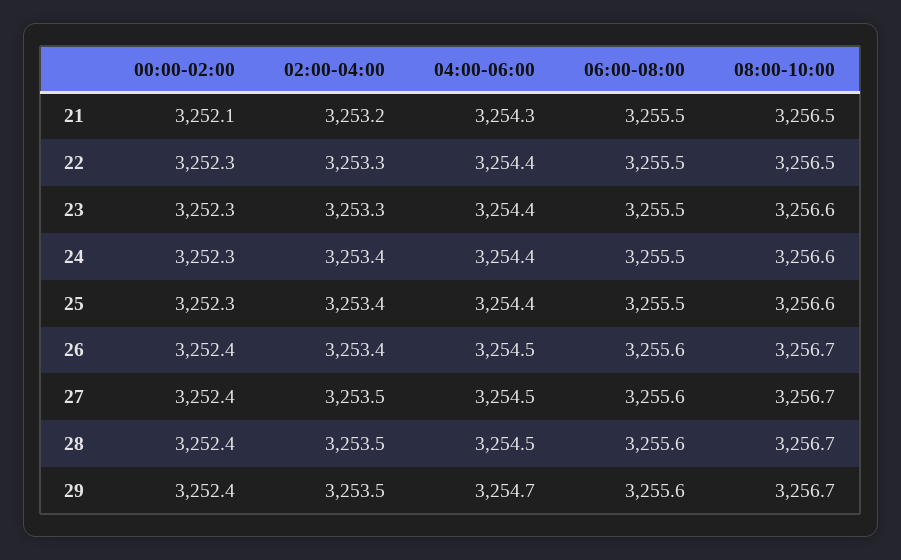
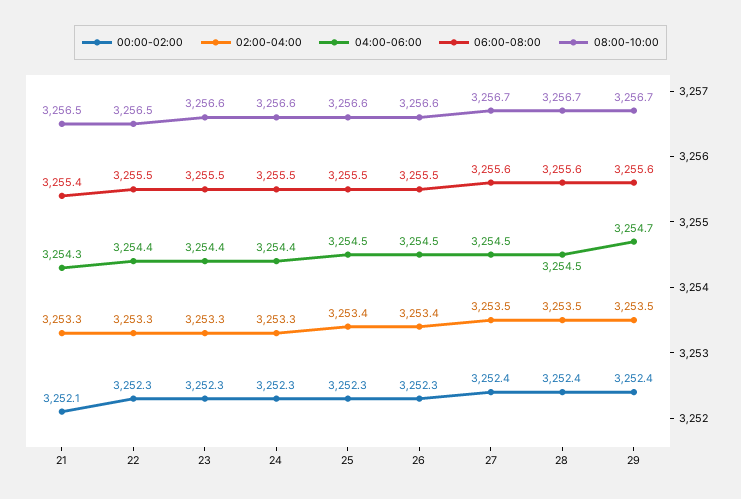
  {
    "00:00-02:00": {
      "21": 3252.1,
      "22": 3252.3,
      "23": 3252.3,
      "24": 3252.3,
      "25": 3252.3,
-     "26": 3252.4,
+     "26": 3252.3,
      "27": 3252.4,
      "28": 3252.4,
      "29": 3252.4
    },
    "02:00-04:00": {
-     "21": 3253.2,
+     "21": 3253.3,
      "22": 3253.3,
      "23": 3253.3,
-     "24": 3253.4,
+     "24": 3253.3,
      "25": 3253.4,
      "26": 3253.4,
      "27": 3253.5,
      "28": 3253.5,
      "29": 3253.5
    },
    "04:00-06:00": {
      "21": 3254.3,
      "22": 3254.4,
      "23": 3254.4,
      "24": 3254.4,
-     "25": 3254.4,
+     "25": 3254.5,
      "26": 3254.5,
      "27": 3254.5,
      "28": 3254.5,
      "29": 3254.7
    },
    "06:00-08:00": {
-     "21": 3255.5,
+     "21": 3255.4,
      "22": 3255.5,
      "23": 3255.5,
      "24": 3255.5,
      "25": 3255.5,
-     "26": 3255.6,
+     "26": 3255.5,
      "27": 3255.6,
      "28": 3255.6,
      "29": 3255.6
    },
    "08:00-10:00": {
      "21": 3256.5,
      "22": 3256.5,
      "23": 3256.6,
      "24": 3256.6,
      "25": 3256.6,
-     "26": 3256.7,
+     "26": 3256.6,
      "27": 3256.7,
      "28": 3256.7,
      "29": 3256.7
    }
  }

